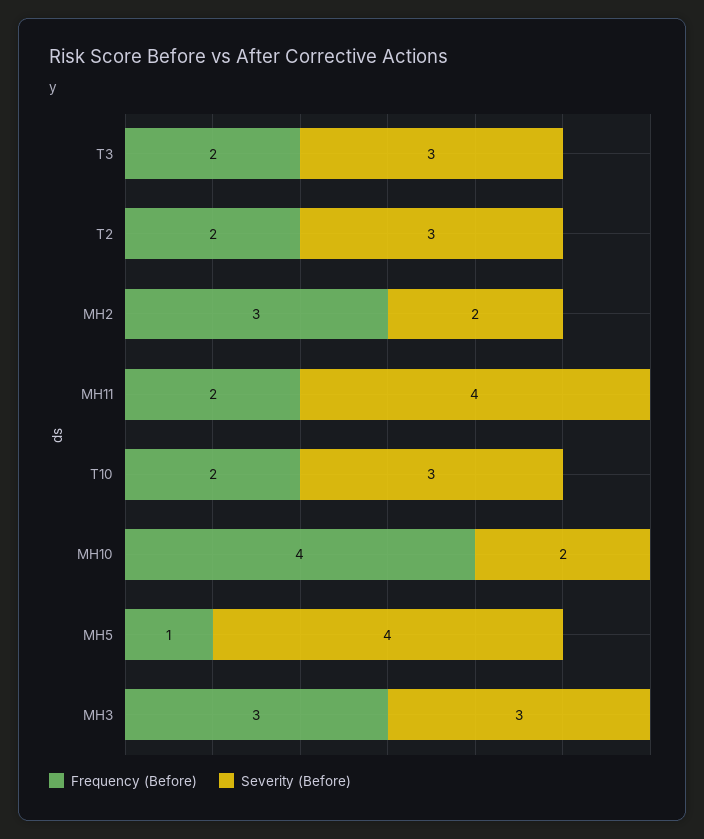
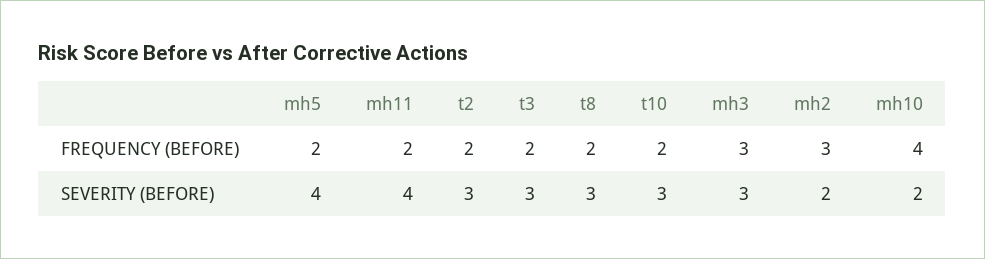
  {
    "Frequency (Before)": {
      "T3": 2,
      "T2": 2,
      "MH2": 3,
      "MH11": 2,
      "T10": 2,
      "MH10": 4,
-     "MH5": 1,
+     "MH5": 2,
-     "MH3": 3
+     "MH3": 3,
+     "t8": 2
    },
    "Severity (Before)": {
      "T3": 3,
      "T2": 3,
      "MH2": 2,
      "MH11": 4,
      "T10": 3,
      "MH10": 2,
      "MH5": 4,
-     "MH3": 3
+     "MH3": 3,
+     "t8": 3
    }
  }

